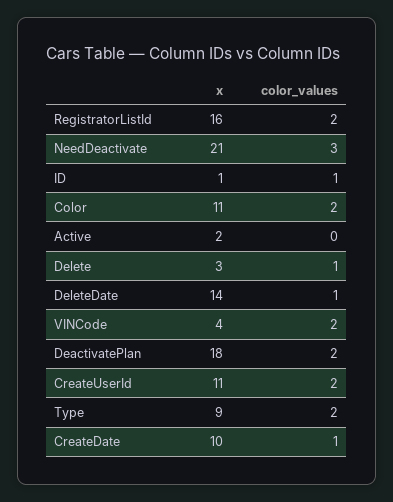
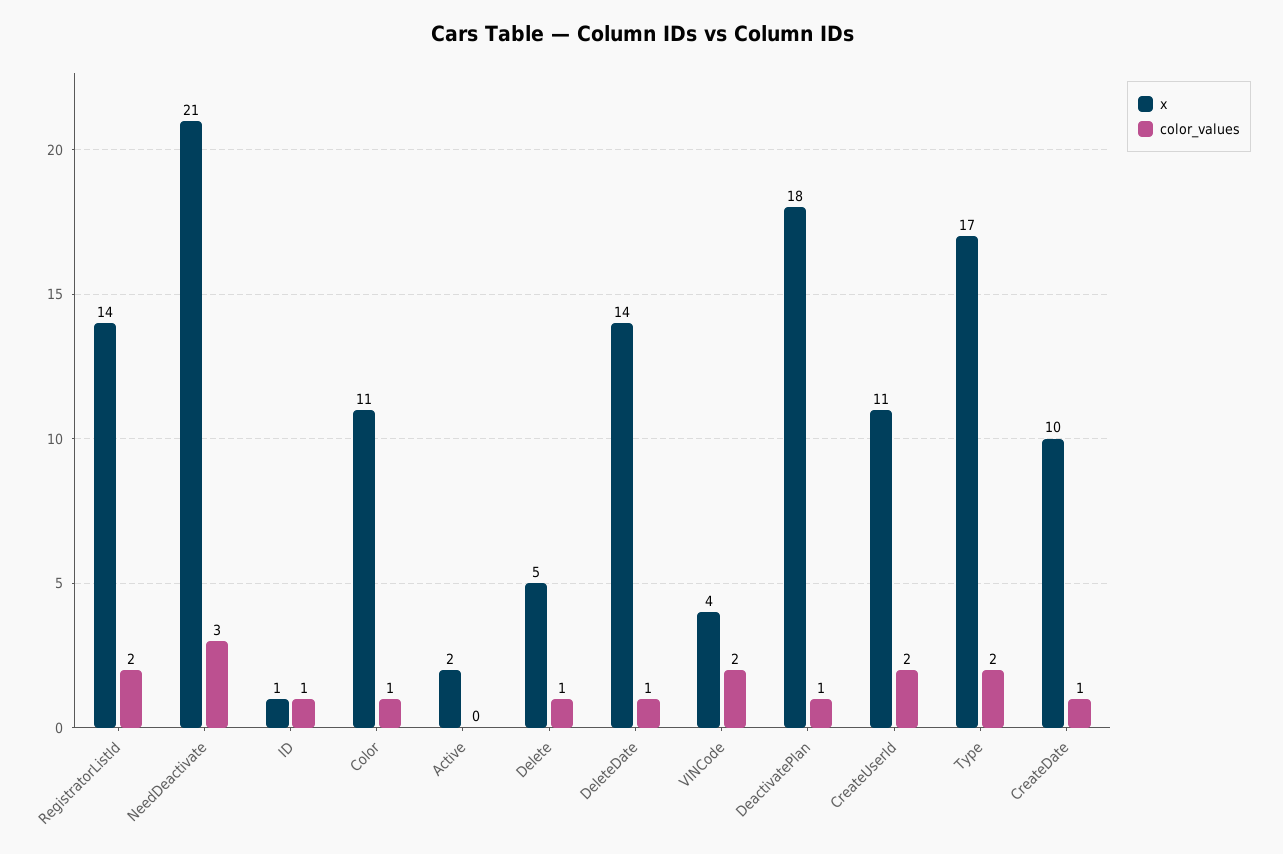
  {
    "x": {
-     "RegistratorListId": 16,
+     "RegistratorListId": 14,
      "NeedDeactivate": 21,
      "ID": 1,
      "Color": 11,
      "Active": 2,
-     "Delete": 3,
+     "Delete": 5,
      "DeleteDate": 14,
      "VINCode": 4,
      "DeactivatePlan": 18,
      "CreateUserId": 11,
-     "Type": 9,
+     "Type": 17,
      "CreateDate": 10
    },
    "color_values": {
      "RegistratorListId": 2,
      "NeedDeactivate": 3,
      "ID": 1,
-     "Color": 2,
+     "Color": 1,
      "Active": 0,
      "Delete": 1,
      "DeleteDate": 1,
      "VINCode": 2,
-     "DeactivatePlan": 2,
+     "DeactivatePlan": 1,
      "CreateUserId": 2,
      "Type": 2,
      "CreateDate": 1
    }
  }

